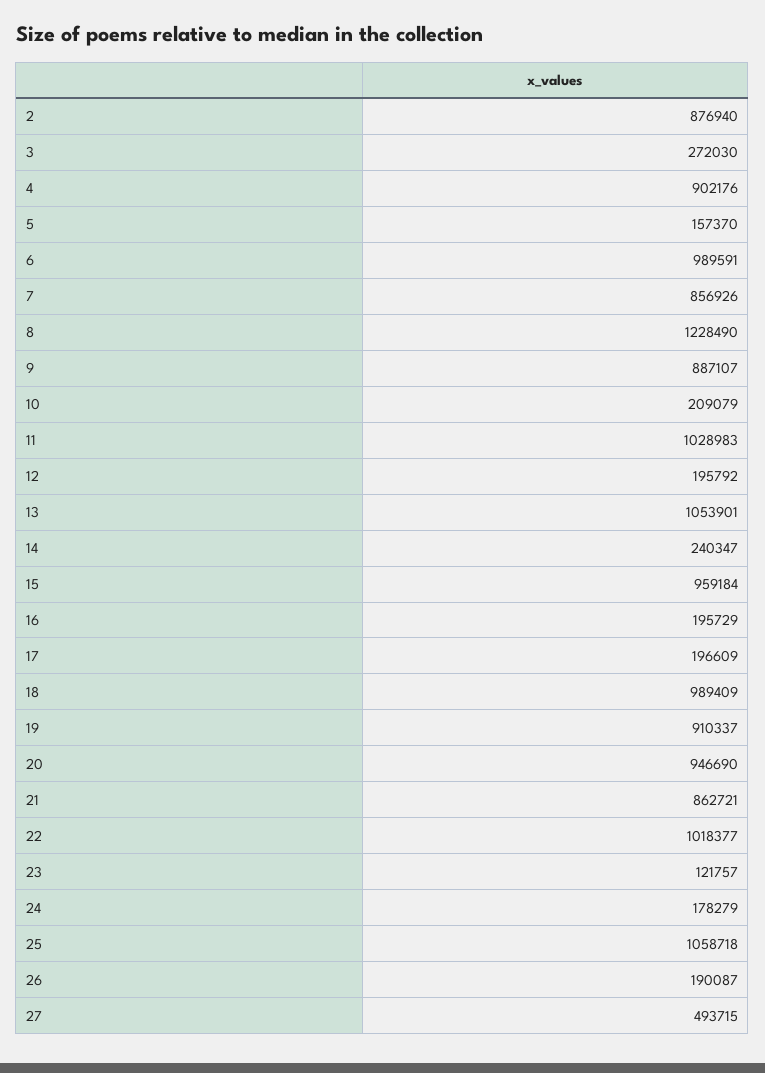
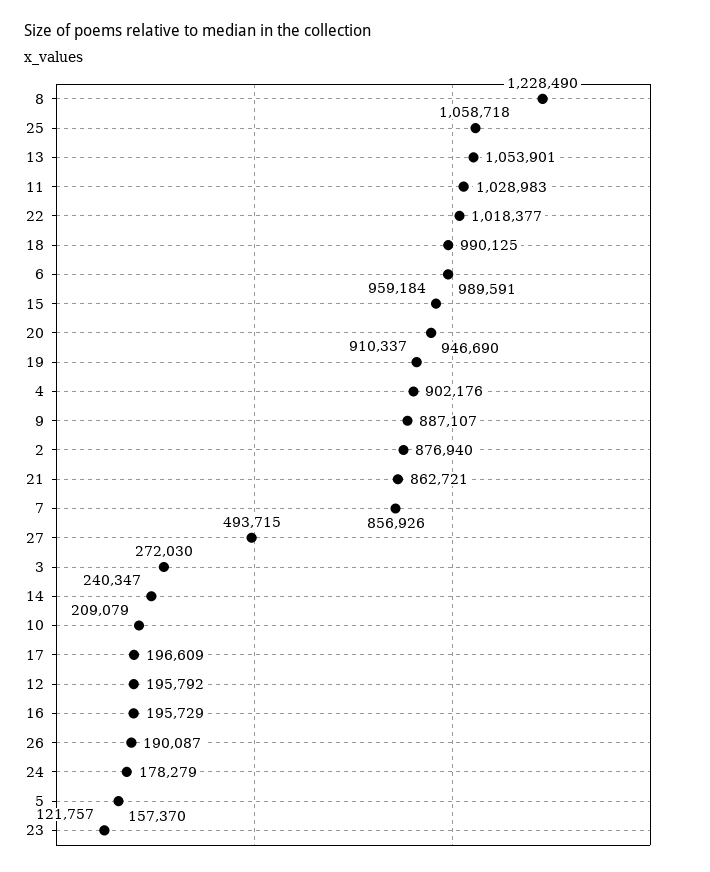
  {
    "2": 876940,
    "3": 272030,
    "4": 902176,
    "5": 157370,
    "6": 989591,
    "7": 856926,
    "8": 1228490,
    "9": 887107,
    "10": 209079,
    "11": 1028983,
    "12": 195792,
    "13": 1053901,
    "14": 240347,
    "15": 959184,
    "16": 195729,
    "17": 196609,
-   "18": 989409,
+   "18": 990125,
    "19": 910337,
    "20": 946690,
    "21": 862721,
    "22": 1018377,
    "23": 121757,
    "24": 178279,
    "25": 1058718,
    "26": 190087,
    "27": 493715
  }

